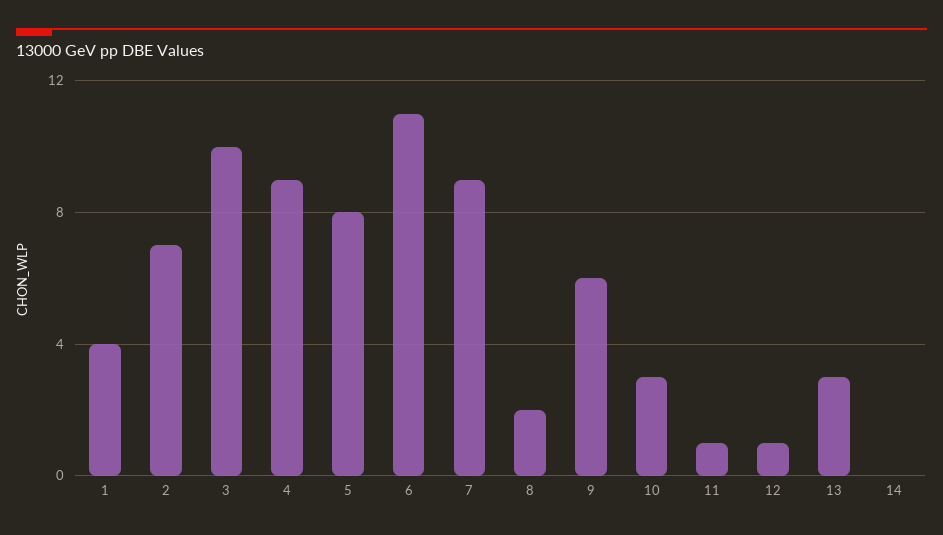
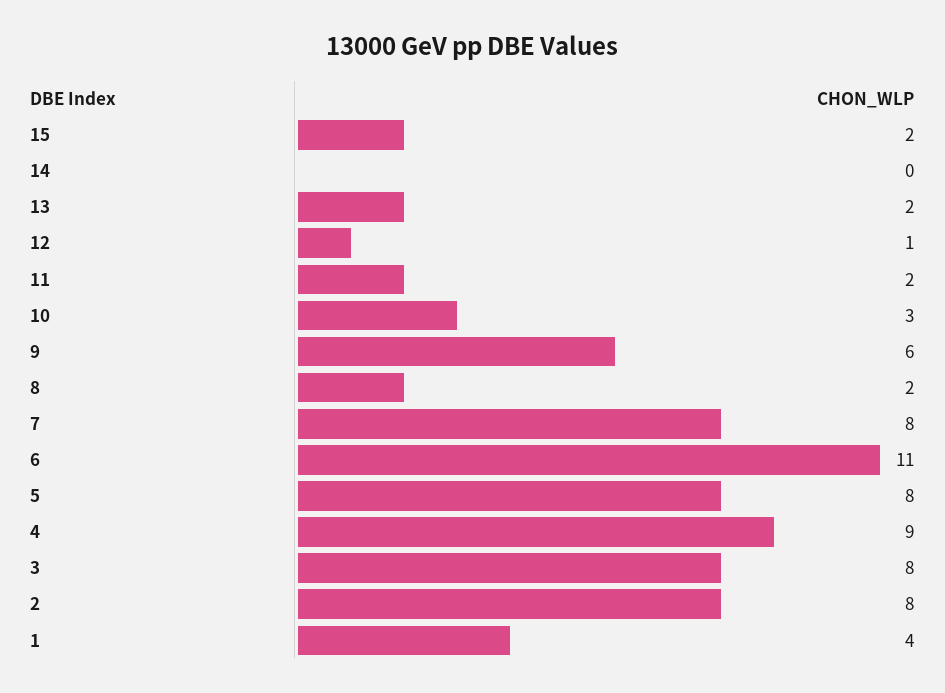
  {
    "1": 4,
-   "2": 7,
+   "2": 8,
-   "3": 10,
+   "3": 8,
    "4": 9,
    "5": 8,
    "6": 11,
-   "7": 9,
+   "7": 8,
    "8": 2,
    "9": 6,
    "10": 3,
-   "11": 1,
+   "11": 2,
    "12": 1,
-   "13": 3,
+   "13": 2,
-   "14": 0
+   "14": 0,
+   "15": 2
  }

